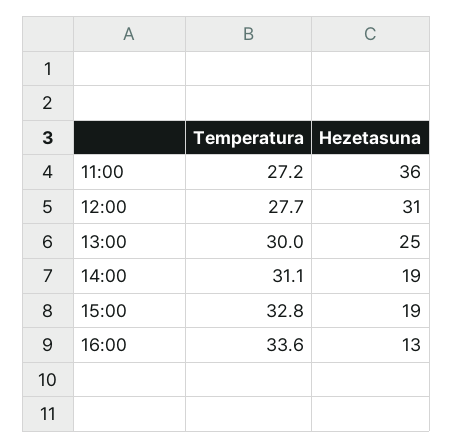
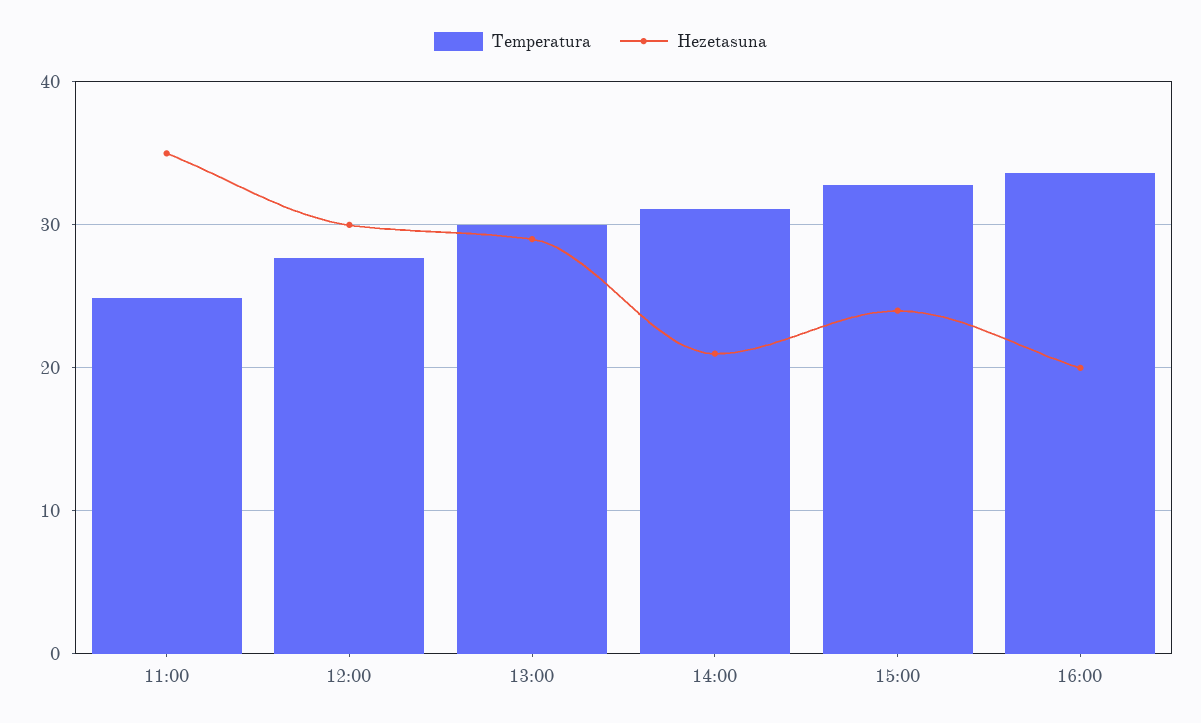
  {
    "Temperatura": {
-     "11:00": 27.2,
+     "11:00": 25,
      "12:00": 27.7,
      "13:00": 30,
      "14:00": 31.1,
      "15:00": 32.8,
      "16:00": 33.6
    },
    "Hezetasuna": {
-     "11:00": 36,
+     "11:00": 35,
-     "12:00": 31,
+     "12:00": 30,
-     "13:00": 25,
+     "13:00": 29,
-     "14:00": 19,
+     "14:00": 21,
-     "15:00": 19,
+     "15:00": 24,
-     "16:00": 13
+     "16:00": 20
    }
  }

